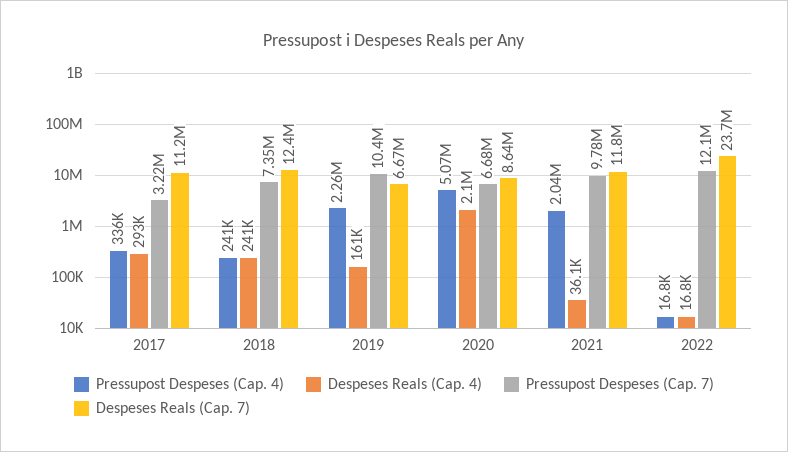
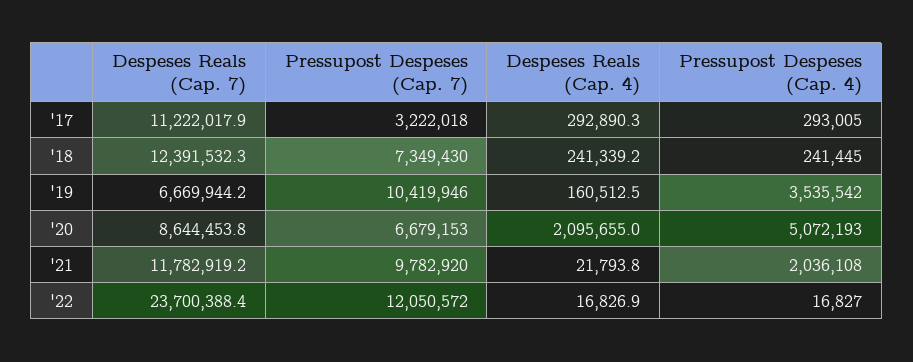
  {
    "Pressupost Despeses (Cap. 4)": {
-     "2017": 336000,
+     "2017": 293005,
      "2018": 241445,
-     "2019": 2260000,
+     "2019": 3535542,
      "2020": 5072193,
      "2021": 2036108,
      "2022": 16827
    },
    "Despeses Reals (Cap. 4)": {
      "2017": 292890.3,
      "2018": 241339.2,
      "2019": 160512.5,
      "2020": 2095655,
-     "2021": 36100,
+     "2021": 21793.8,
      "2022": 16826.9
    },
    "Pressupost Despeses (Cap. 7)": {
      "2017": 3222018,
      "2018": 7349430,
      "2019": 10419946,
      "2020": 6679153,
      "2021": 9782920,
      "2022": 12050572
    },
    "Despeses Reals (Cap. 7)": {
      "2017": 11222017.9,
      "2018": 12391532.3,
      "2019": 6669944.2,
      "2020": 8644453.8,
      "2021": 11782919.2,
      "2022": 23700388.4
    }
  }

